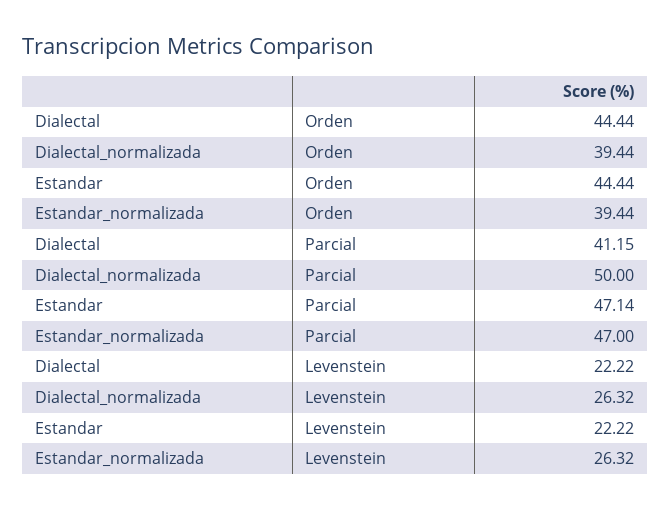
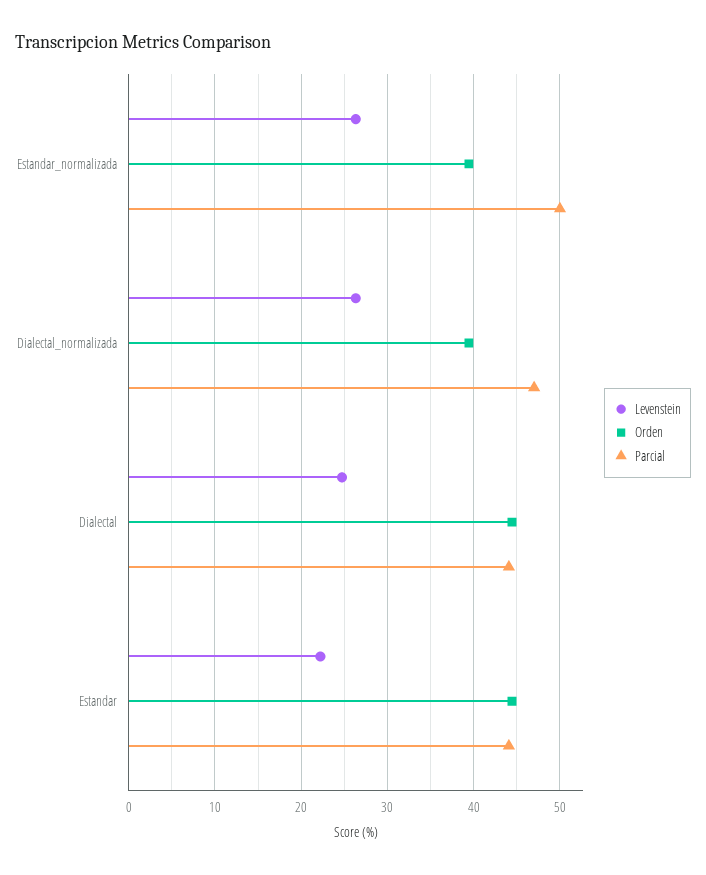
  {
    "Orden": {
      "Dialectal": 44.44,
      "Dialectal_normalizada": 39.44,
      "Estandar": 44.44,
      "Estandar_normalizada": 39.44
    },
    "Parcial": {
-     "Dialectal": 41.15,
+     "Dialectal": 44,
-     "Dialectal_normalizada": 50,
+     "Dialectal_normalizada": 47,
-     "Estandar": 47.14,
+     "Estandar": 44,
-     "Estandar_normalizada": 47
+     "Estandar_normalizada": 50
    },
    "Levenstein": {
-     "Dialectal": 22.22,
+     "Dialectal": 25,
      "Dialectal_normalizada": 26.32,
      "Estandar": 22.22,
      "Estandar_normalizada": 26.32
    }
  }

